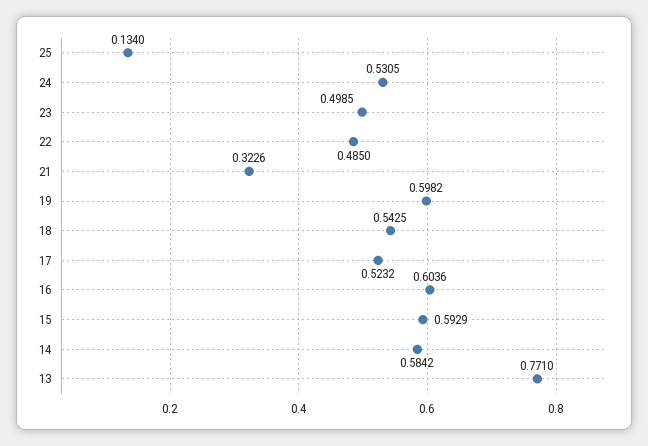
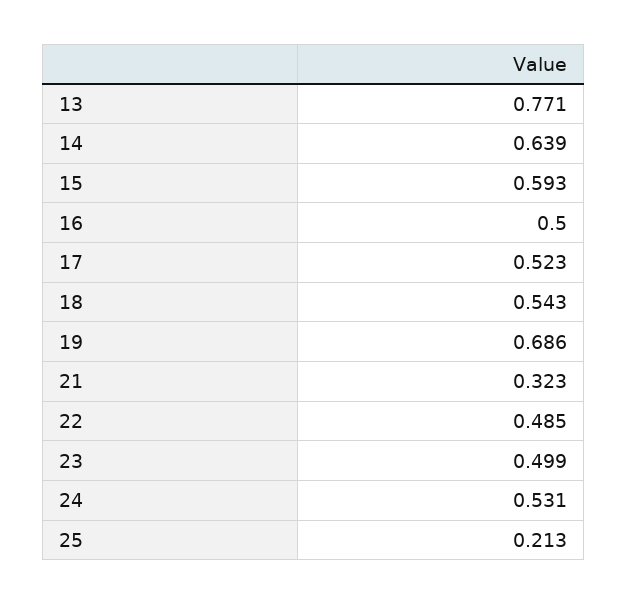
  {
-   "25": 0.134,
+   "25": 0.213,
    "24": 0.5305,
    "23": 0.4985,
    "22": 0.485,
    "21": 0.3226,
-   "19": 0.5982,
+   "19": 0.686,
    "18": 0.5425,
    "17": 0.5232,
-   "16": 0.6036,
+   "16": 0.5,
    "15": 0.5929,
-   "14": 0.5842,
+   "14": 0.639,
    "13": 0.771
  }

